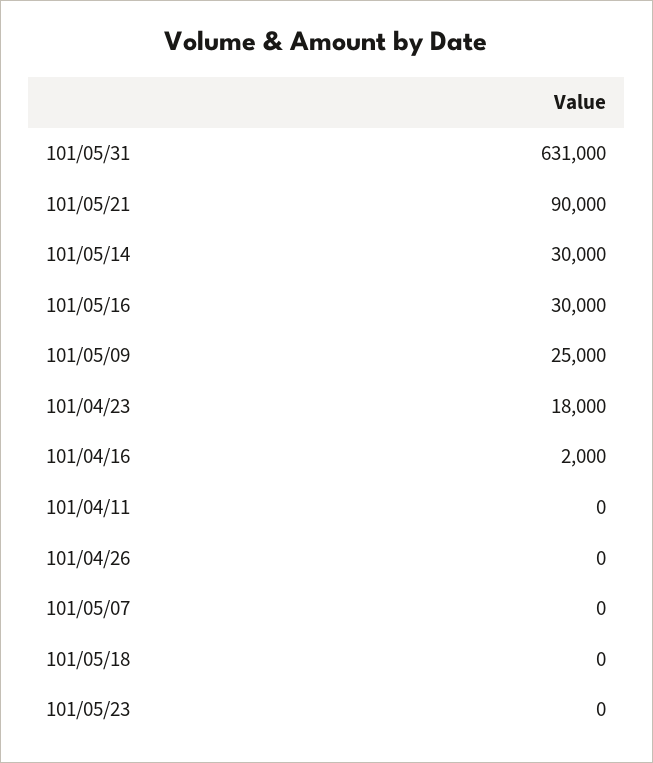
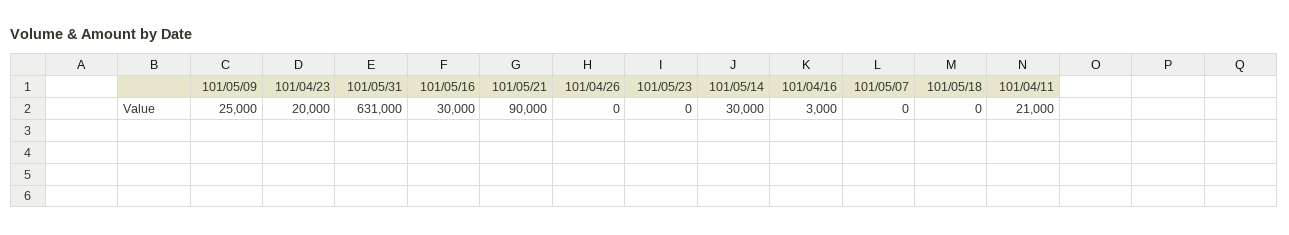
  {
    "101/05/31": 631000,
    "101/05/21": 90000,
    "101/05/14": 30000,
    "101/05/16": 30000,
    "101/05/09": 25000,
-   "101/04/23": 18000,
+   "101/04/23": 20000,
-   "101/04/16": 2000,
+   "101/04/16": 3000,
-   "101/04/11": 0,
+   "101/04/11": 21000,
    "101/04/26": 0,
    "101/05/07": 0,
    "101/05/18": 0,
    "101/05/23": 0
  }

